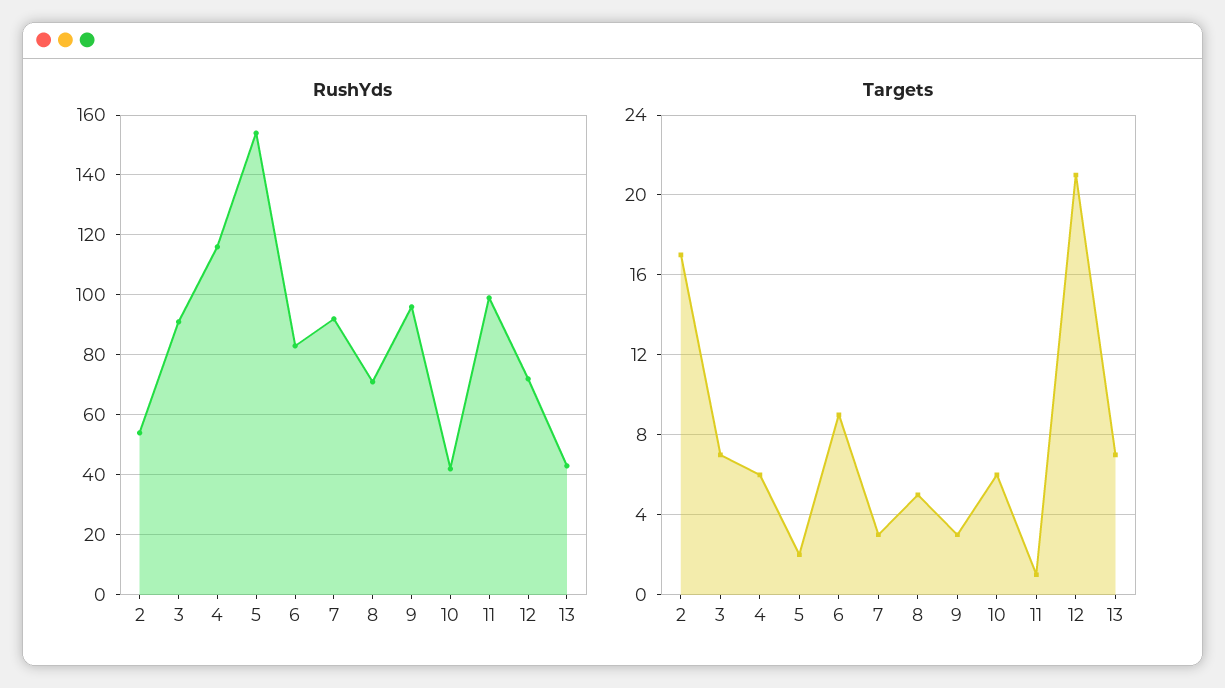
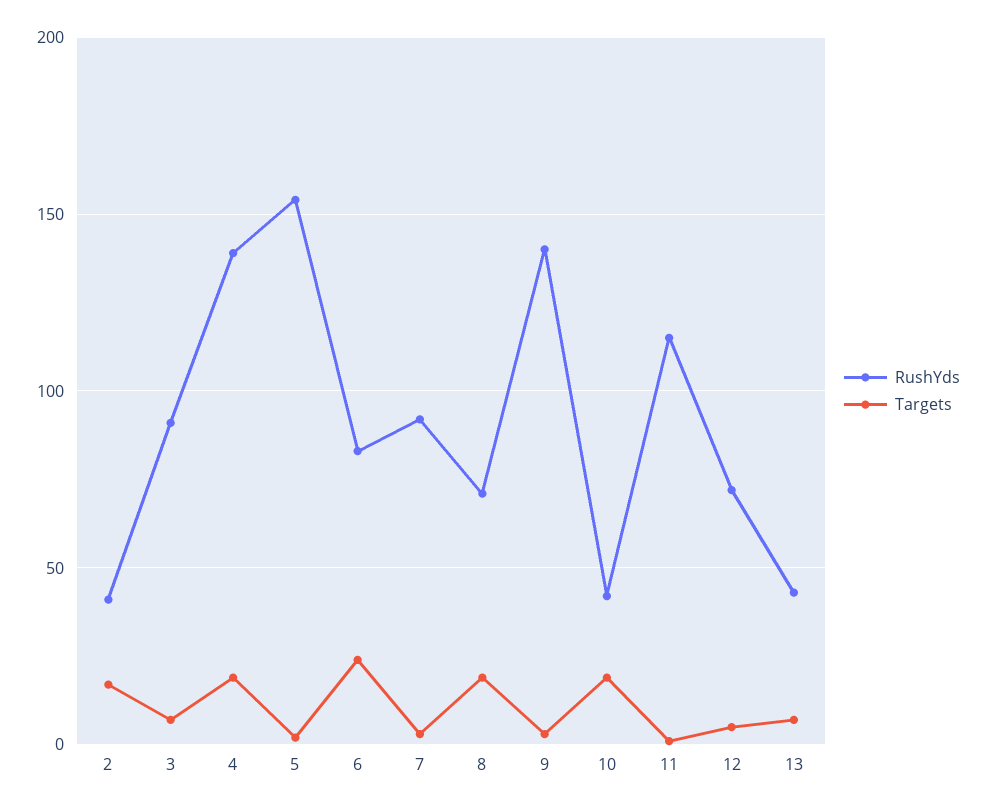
  {
    "RushYds": {
-     "2": 55,
+     "2": 40,
      "3": 90,
-     "4": 115,
+     "4": 140,
      "5": 155,
      "6": 85,
      "7": 90,
      "8": 70,
-     "9": 95,
+     "9": 140,
      "10": 40,
-     "11": 100,
+     "11": 115,
      "12": 70,
      "13": 45
    },
    "Targets": {
      "2": 17,
      "3": 7,
-     "4": 6,
+     "4": 20,
      "5": 2,
-     "6": 9,
+     "6": 25,
      "7": 3,
-     "8": 5,
+     "8": 20,
      "9": 3,
-     "10": 6,
+     "10": 20,
      "11": 1,
-     "12": 21,
+     "12": 5,
      "13": 7
    }
  }

